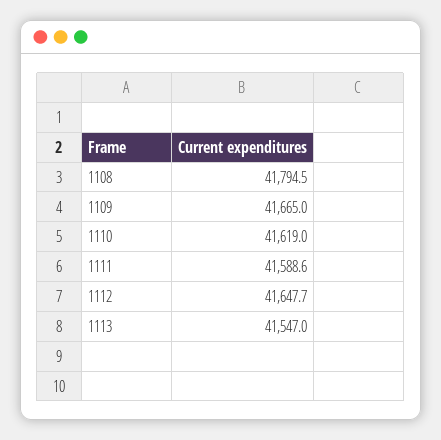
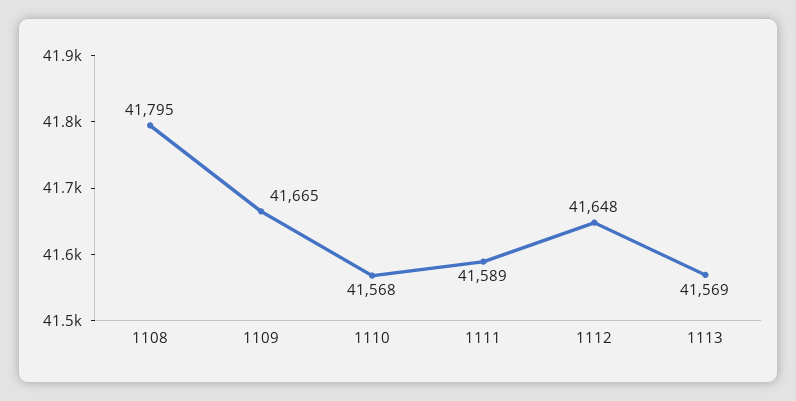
  {
    "1108": 41794.5,
    "1109": 41665,
-   "1110": 41619,
+   "1110": 41568,
    "1111": 41588.6,
    "1112": 41647.7,
-   "1113": 41547
+   "1113": 41569
  }

